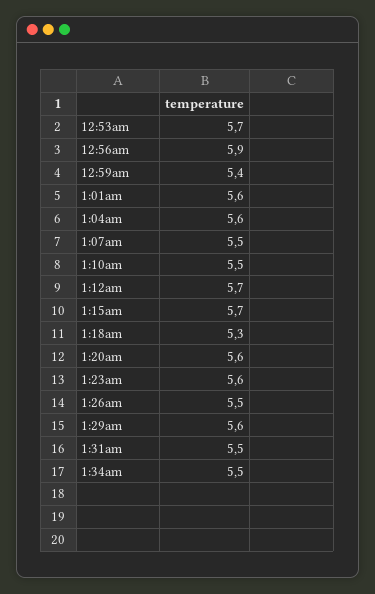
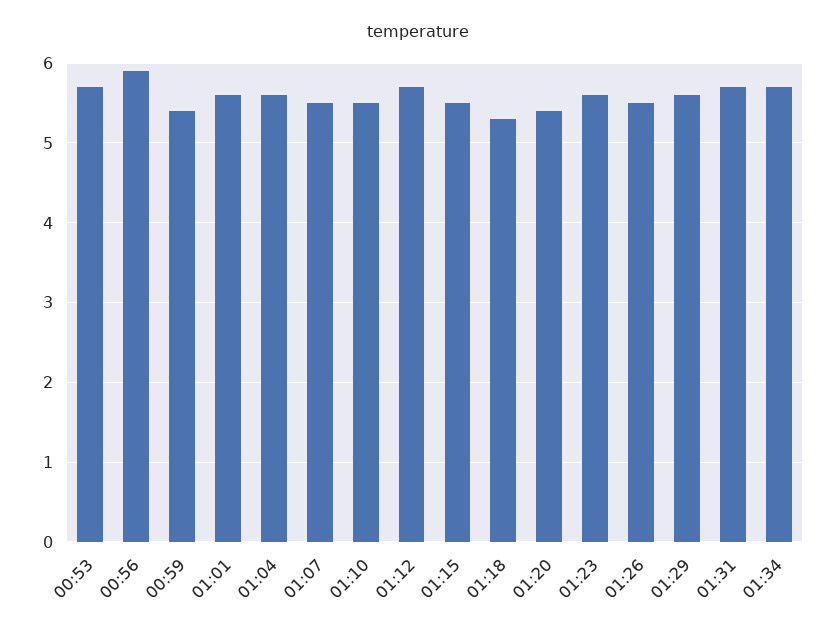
  {
    "12:53am": 5.7,
    "12:56am": 5.9,
    "12:59am": 5.4,
    "1:01am": 5.6,
    "1:04am": 5.6,
    "1:07am": 5.5,
    "1:10am": 5.5,
    "1:12am": 5.7,
-   "1:15am": 5.7,
+   "1:15am": 5.5,
    "1:18am": 5.3,
-   "1:20am": 5.6,
+   "1:20am": 5.4,
    "1:23am": 5.6,
    "1:26am": 5.5,
    "1:29am": 5.6,
-   "1:31am": 5.5,
+   "1:31am": 5.7,
-   "1:34am": 5.5
+   "1:34am": 5.7
  }

